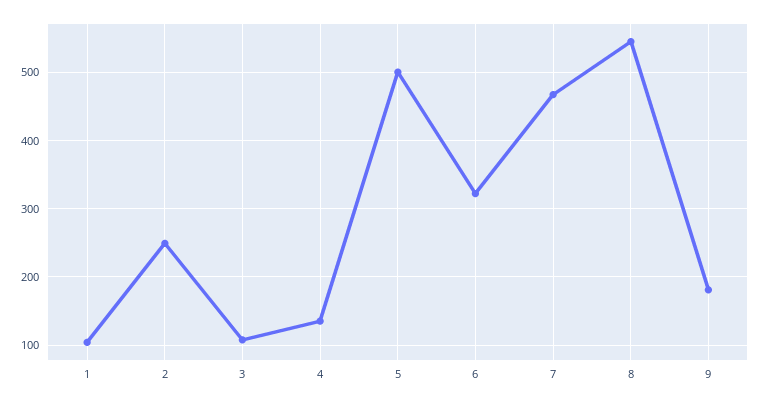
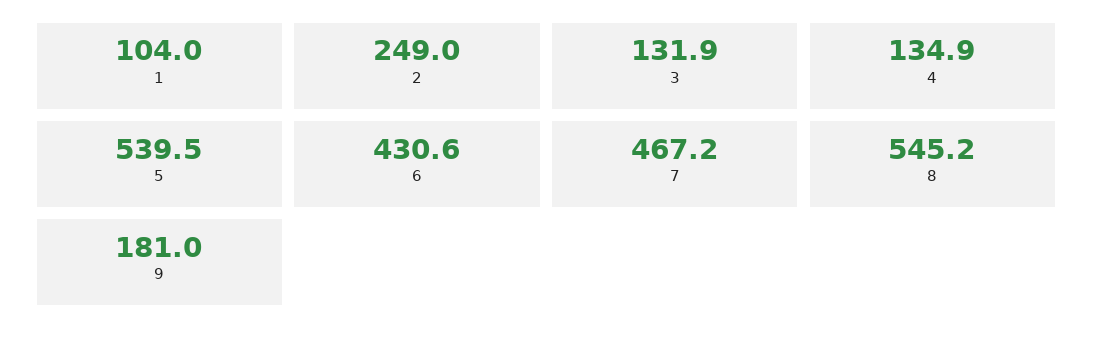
  {
    "1": 104,
    "2": 249,
-   "3": 110,
+   "3": 131.9,
    "4": 134.9,
-   "5": 500,
+   "5": 539.5,
-   "6": 320,
+   "6": 430.6,
    "7": 467.2,
    "8": 545.2,
    "9": 181
  }

